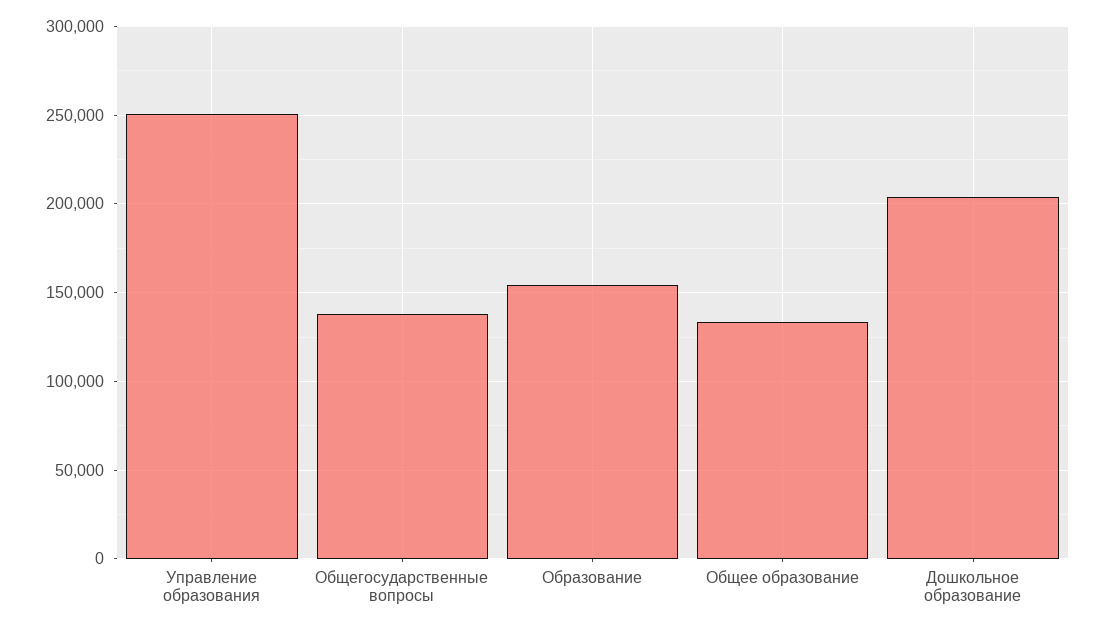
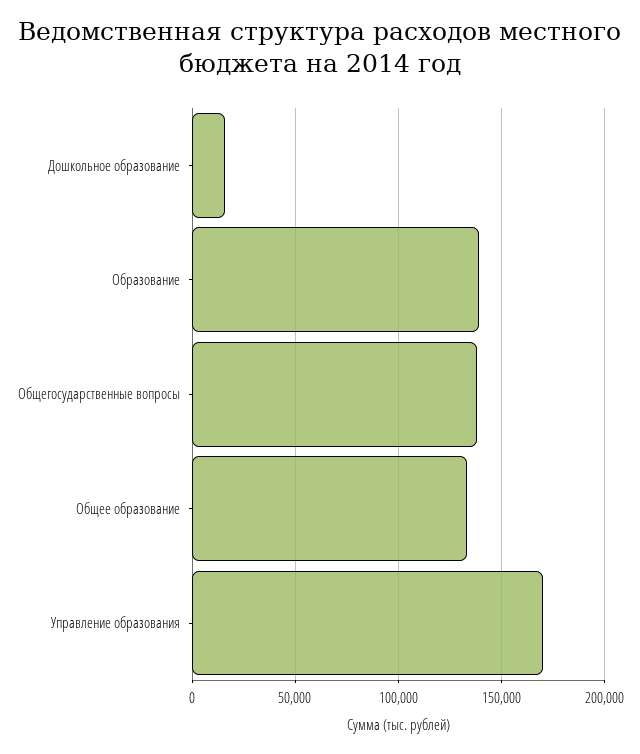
  {
-   "Управление образования": 250000,
+   "Управление образования": 170000,
    "Общегосударственные вопросы": 140000,
-   "Образование": 155000,
+   "Образование": 140000,
    "Общее образование": 135000,
-   "Дошкольное образование": 205000
+   "Дошкольное образование": 15000
  }

